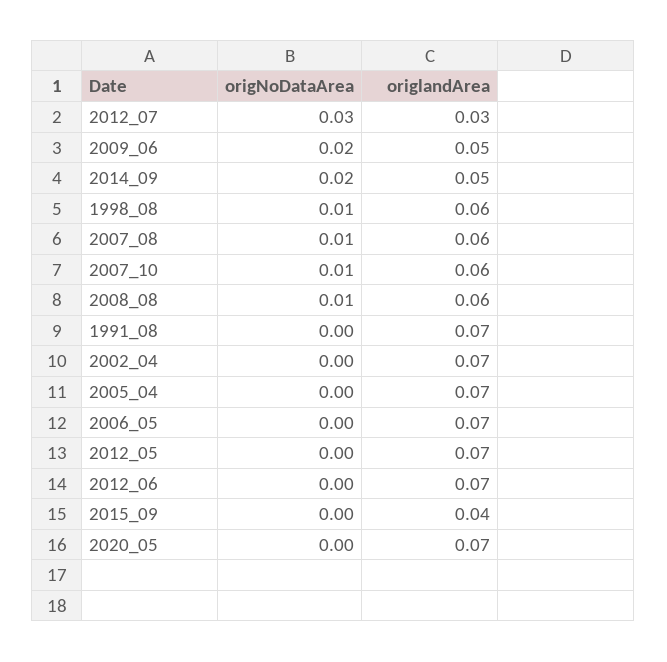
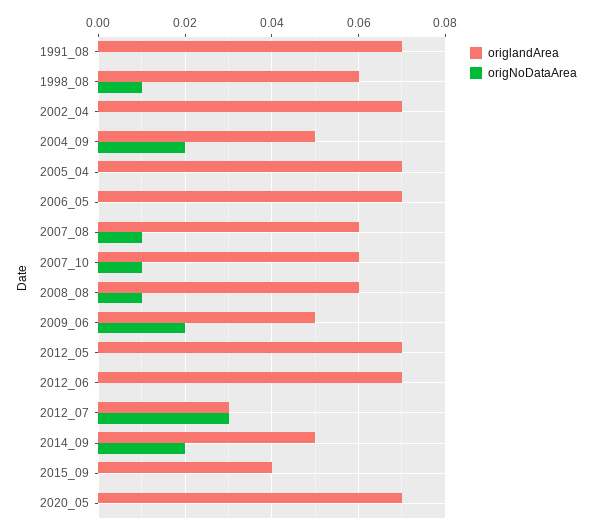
  {
    "origNoDataArea": {
      "2012_07": 0.03,
      "2009_06": 0.02,
      "2014_09": 0.02,
      "1998_08": 0.01,
      "2007_08": 0.01,
      "2007_10": 0.01,
      "2008_08": 0.01,
      "1991_08": 0,
      "2002_04": 0,
      "2005_04": 0,
      "2006_05": 0,
      "2012_05": 0,
      "2012_06": 0,
      "2015_09": 0,
-     "2020_05": 0
+     "2020_05": 0,
+     "2004_09": 0.02
    },
    "origlandArea": {
      "2012_07": 0.03,
      "2009_06": 0.05,
      "2014_09": 0.05,
      "1998_08": 0.06,
      "2007_08": 0.06,
      "2007_10": 0.06,
      "2008_08": 0.06,
      "1991_08": 0.07,
      "2002_04": 0.07,
      "2005_04": 0.07,
      "2006_05": 0.07,
      "2012_05": 0.07,
      "2012_06": 0.07,
      "2015_09": 0.04,
-     "2020_05": 0.07
+     "2020_05": 0.07,
+     "2004_09": 0.05
    }
  }

